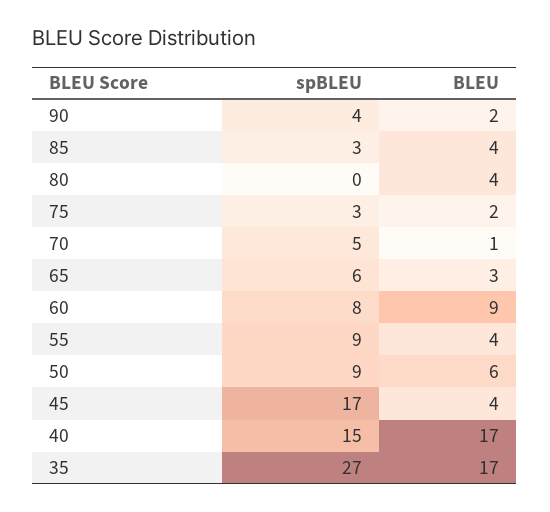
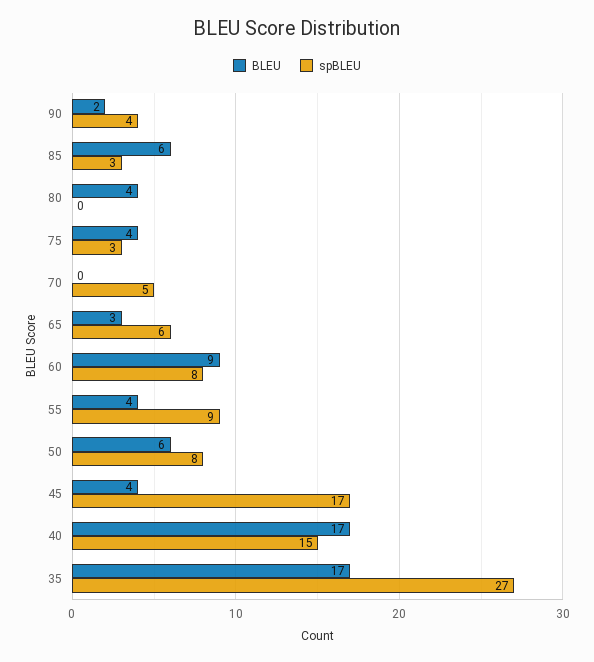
  {
    "spBLEU": {
      "90": 4,
      "85": 3,
      "80": 0,
      "75": 3,
      "70": 5,
      "65": 6,
      "60": 8,
      "55": 9,
-     "50": 9,
+     "50": 8,
      "45": 17,
      "40": 15,
      "35": 27
    },
    "BLEU": {
      "90": 2,
-     "85": 4,
+     "85": 6,
      "80": 4,
-     "75": 2,
+     "75": 4,
-     "70": 1,
+     "70": 0,
      "65": 3,
      "60": 9,
      "55": 4,
      "50": 6,
      "45": 4,
      "40": 17,
      "35": 17
    }
  }

